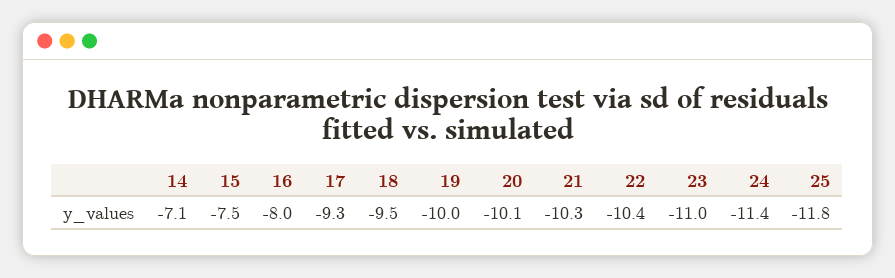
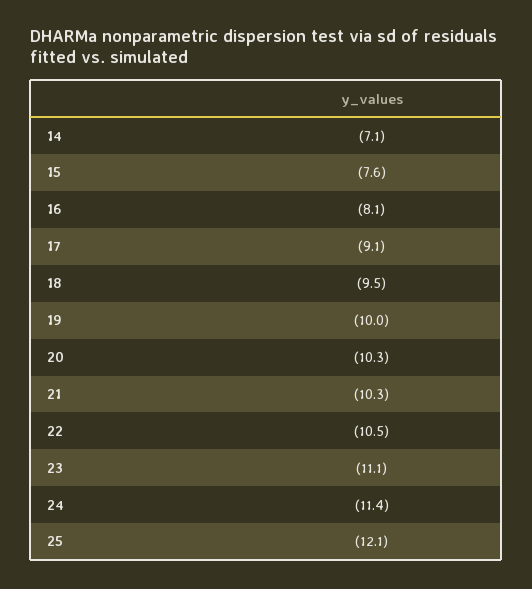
  {
    "14": -7.1,
-   "15": -7.5,
+   "15": -7.6,
-   "16": -8,
+   "16": -8.1,
-   "17": -9.3,
+   "17": -9.1,
    "18": -9.5,
    "19": -10,
-   "20": -10.1,
+   "20": -10.3,
    "21": -10.3,
-   "22": -10.4,
+   "22": -10.5,
-   "23": -11,
+   "23": -11.1,
    "24": -11.4,
-   "25": -11.8
+   "25": -12.1
  }

